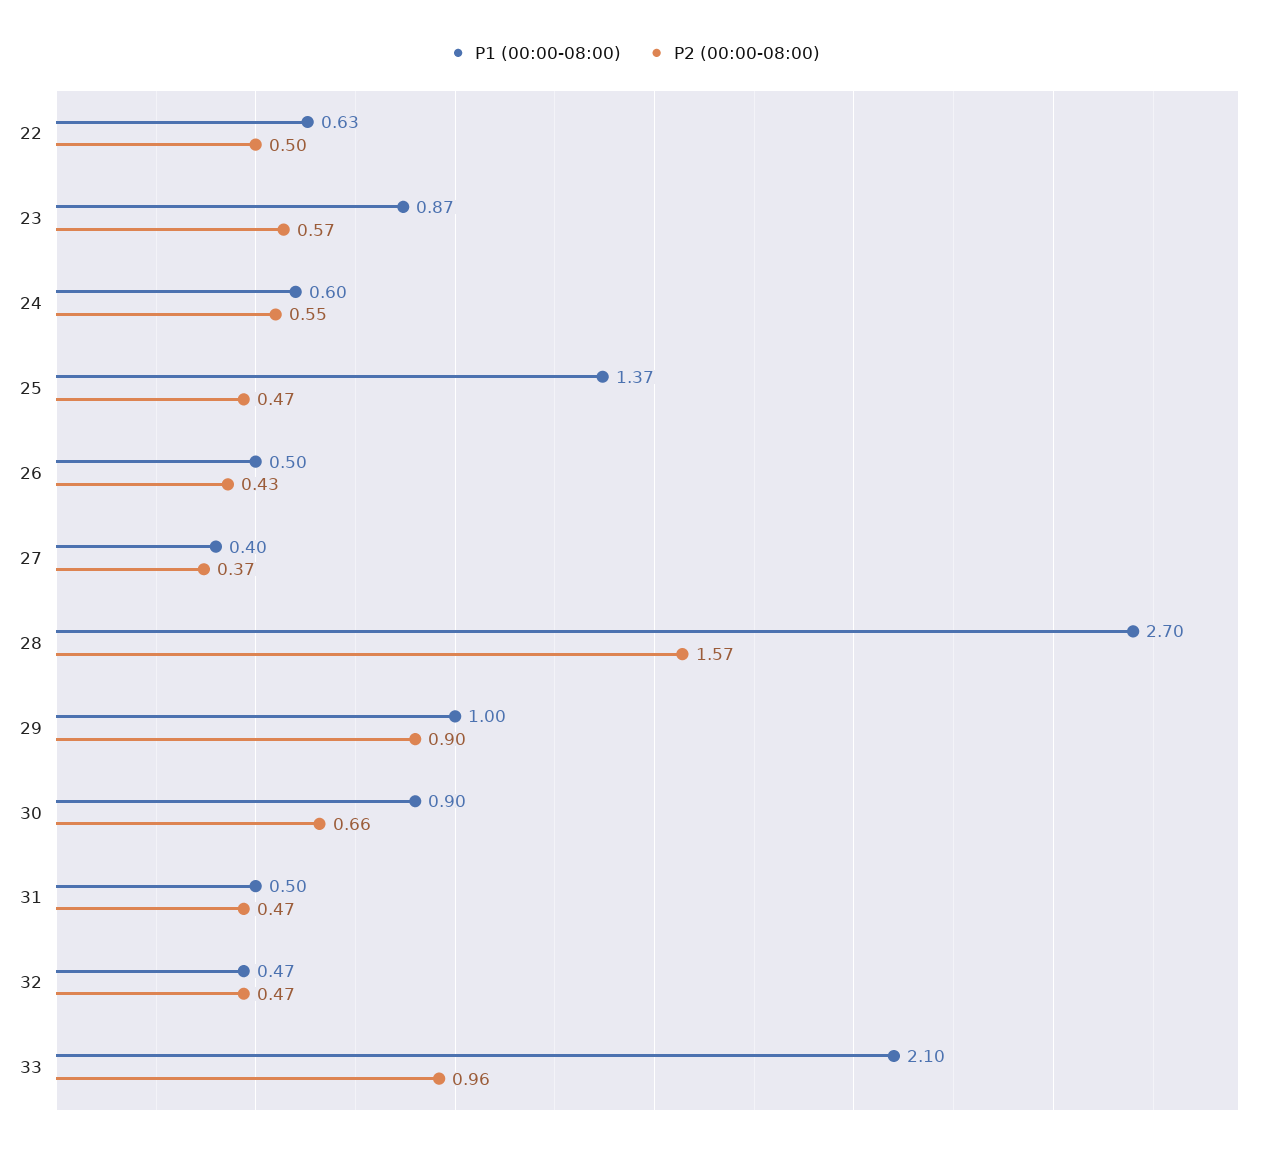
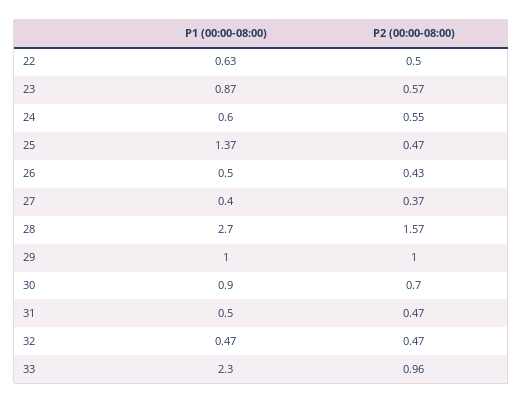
  {
    "P1 (00:00-08:00)": {
      "22": 0.63,
      "23": 0.87,
      "24": 0.6,
      "25": 1.37,
      "26": 0.5,
      "27": 0.4,
      "28": 2.7,
      "29": 1,
      "30": 0.9,
      "31": 0.5,
      "32": 0.47,
-     "33": 2.1
+     "33": 2.3
    },
    "P2 (00:00-08:00)": {
      "22": 0.5,
      "23": 0.57,
      "24": 0.55,
      "25": 0.47,
      "26": 0.43,
      "27": 0.37,
      "28": 1.57,
-     "29": 0.9,
+     "29": 1,
-     "30": 0.66,
+     "30": 0.7,
      "31": 0.47,
      "32": 0.47,
      "33": 0.96
    }
  }

